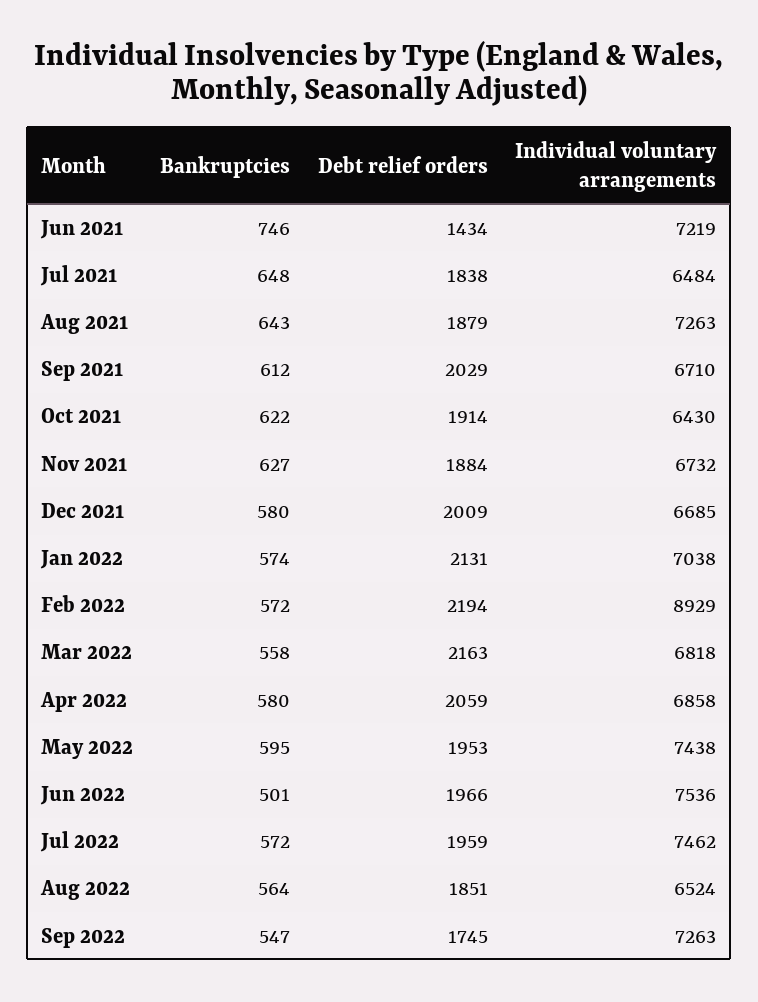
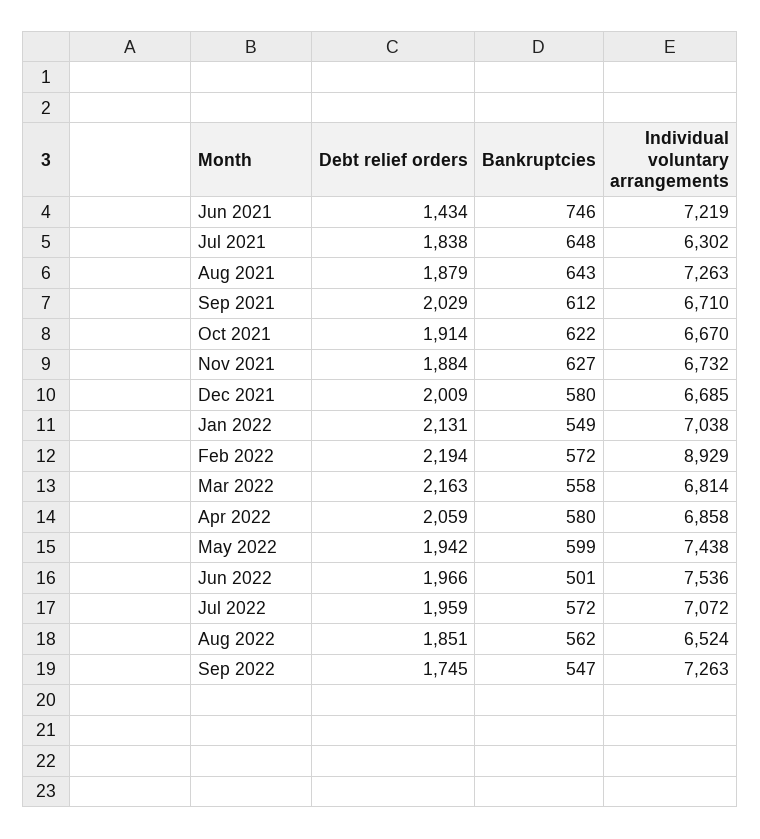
  {
    "Bankruptcies": {
      "Jun 2021": 746,
      "Jul 2021": 648,
      "Aug 2021": 643,
      "Sep 2021": 612,
      "Oct 2021": 622,
      "Nov 2021": 627,
      "Dec 2021": 580,
-     "Jan 2022": 574,
+     "Jan 2022": 549,
      "Feb 2022": 572,
      "Mar 2022": 558,
      "Apr 2022": 580,
-     "May 2022": 595,
+     "May 2022": 599,
      "Jun 2022": 501,
      "Jul 2022": 572,
-     "Aug 2022": 564,
+     "Aug 2022": 562,
      "Sep 2022": 547
    },
    "Debt relief orders": {
      "Jun 2021": 1434,
      "Jul 2021": 1838,
      "Aug 2021": 1879,
      "Sep 2021": 2029,
      "Oct 2021": 1914,
      "Nov 2021": 1884,
      "Dec 2021": 2009,
      "Jan 2022": 2131,
      "Feb 2022": 2194,
      "Mar 2022": 2163,
      "Apr 2022": 2059,
-     "May 2022": 1953,
+     "May 2022": 1942,
      "Jun 2022": 1966,
      "Jul 2022": 1959,
      "Aug 2022": 1851,
      "Sep 2022": 1745
    },
    "Individual voluntary arrangements": {
      "Jun 2021": 7219,
-     "Jul 2021": 6484,
+     "Jul 2021": 6302,
      "Aug 2021": 7263,
      "Sep 2021": 6710,
-     "Oct 2021": 6430,
+     "Oct 2021": 6670,
      "Nov 2021": 6732,
      "Dec 2021": 6685,
      "Jan 2022": 7038,
      "Feb 2022": 8929,
-     "Mar 2022": 6818,
+     "Mar 2022": 6814,
      "Apr 2022": 6858,
      "May 2022": 7438,
      "Jun 2022": 7536,
-     "Jul 2022": 7462,
+     "Jul 2022": 7072,
      "Aug 2022": 6524,
      "Sep 2022": 7263
    }
  }

